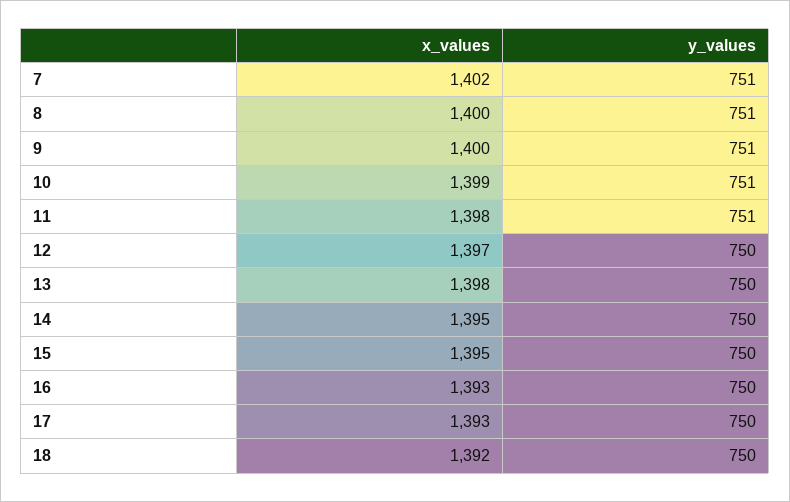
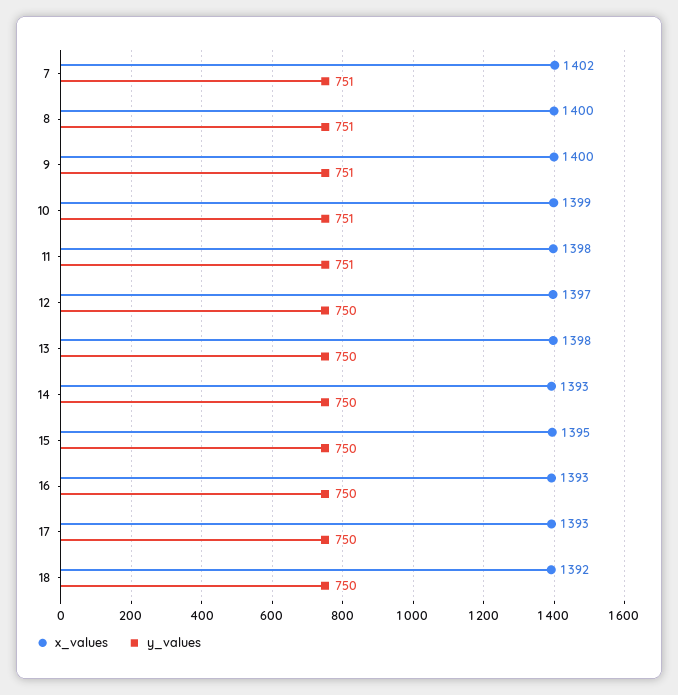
  {
    "x_values": {
      "7": 1402,
      "8": 1400,
      "9": 1400,
      "10": 1399,
      "11": 1398,
      "12": 1397,
      "13": 1398,
-     "14": 1395,
+     "14": 1393,
      "15": 1395,
      "16": 1393,
      "17": 1393,
      "18": 1392
    },
    "y_values": {
      "7": 751,
      "8": 751,
      "9": 751,
      "10": 751,
      "11": 751,
      "12": 750,
      "13": 750,
      "14": 750,
      "15": 750,
      "16": 750,
      "17": 750,
      "18": 750
    }
  }

